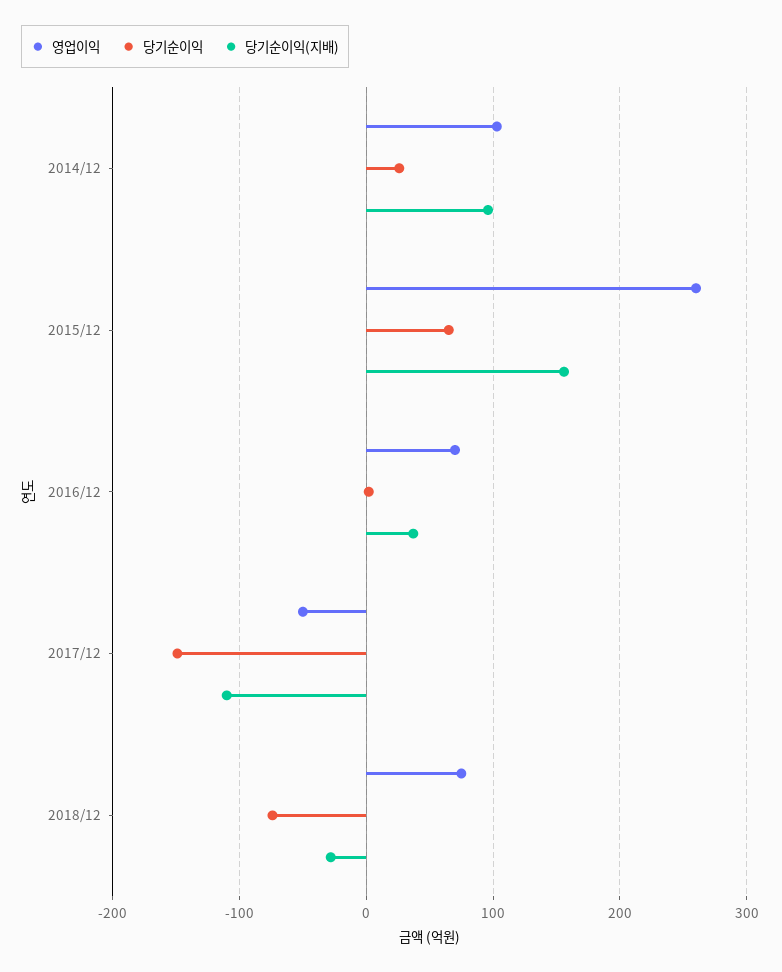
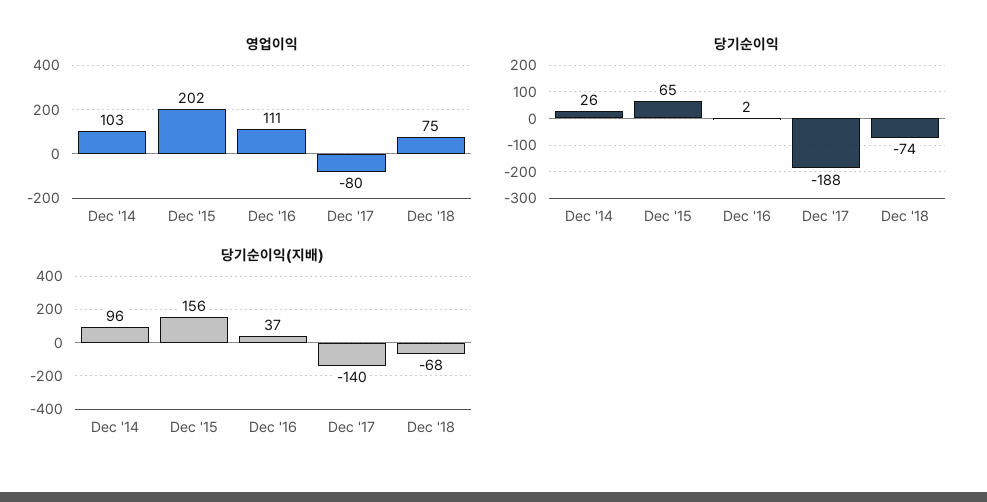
  {
    "영업이익": {
      "2014/12": 103,
-     "2015/12": 260,
+     "2015/12": 202,
-     "2016/12": 70,
+     "2016/12": 111,
-     "2017/12": -50,
+     "2017/12": -80,
      "2018/12": 75
    },
    "당기순이익": {
      "2014/12": 26,
      "2015/12": 65,
      "2016/12": 2,
-     "2017/12": -150,
+     "2017/12": -188,
      "2018/12": -74
    },
    "당기순이익(지배)": {
      "2014/12": 96,
      "2015/12": 156,
      "2016/12": 37,
-     "2017/12": -110,
+     "2017/12": -140,
-     "2018/12": -30
+     "2018/12": -68
    }
  }

